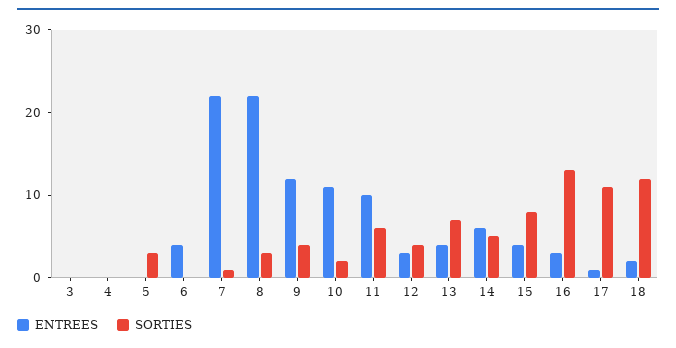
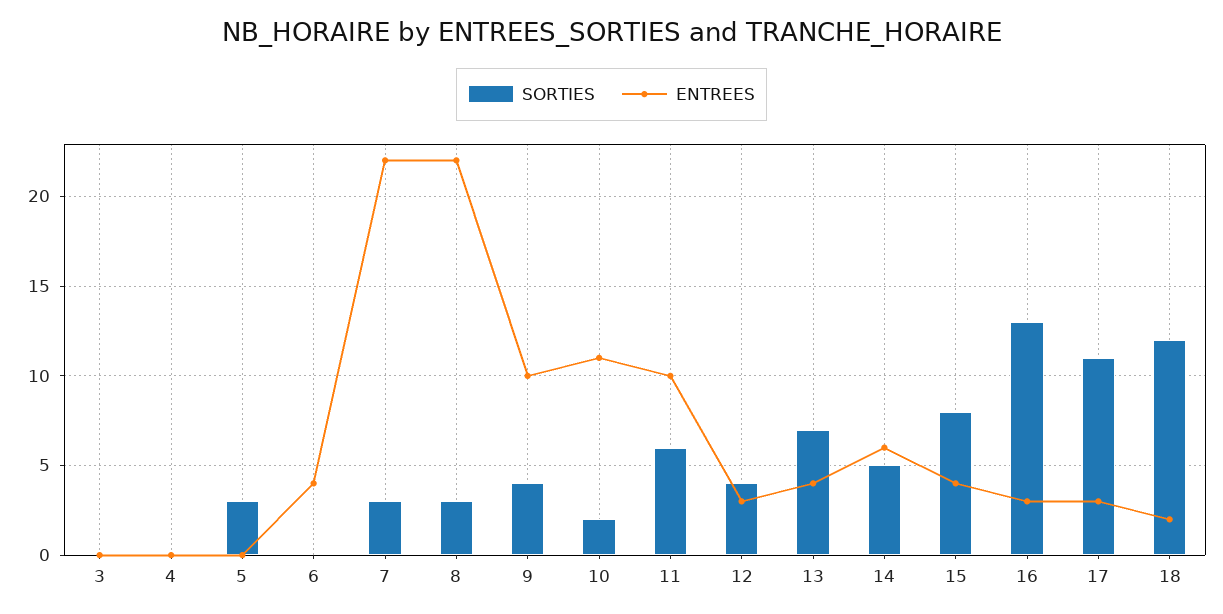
  {
    "ENTREES": {
      "3": 0,
      "4": 0,
      "5": 0,
      "6": 4,
      "7": 22,
      "8": 22,
-     "9": 12,
+     "9": 10,
      "10": 11,
      "11": 10,
      "12": 3,
      "13": 4,
      "14": 6,
      "15": 4,
      "16": 3,
-     "17": 1,
+     "17": 3,
      "18": 2
    },
    "SORTIES": {
      "3": 0,
      "4": 0,
      "5": 3,
      "6": 0,
-     "7": 1,
+     "7": 3,
      "8": 3,
      "9": 4,
      "10": 2,
      "11": 6,
      "12": 4,
      "13": 7,
      "14": 5,
      "15": 8,
      "16": 13,
      "17": 11,
      "18": 12
    }
  }

